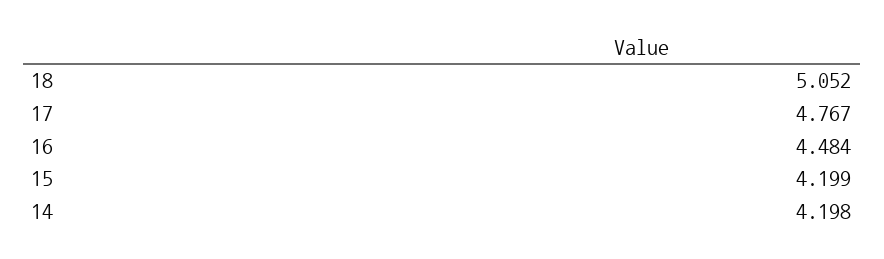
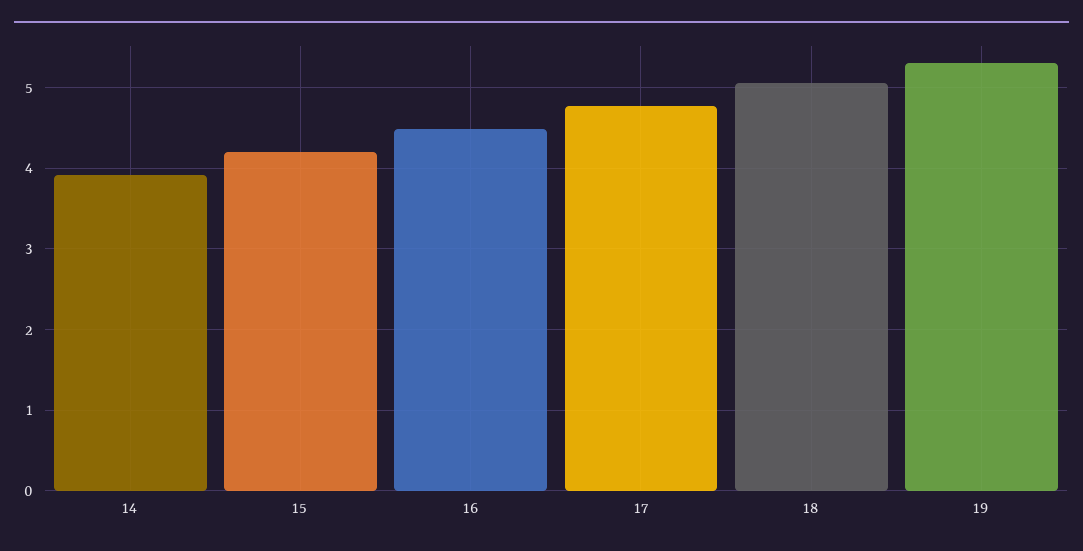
  {
    "18": 5.052,
    "17": 4.767,
    "16": 4.484,
    "15": 4.199,
-   "14": 4.198
+   "14": 3.9,
+   "19": 5.3
  }

